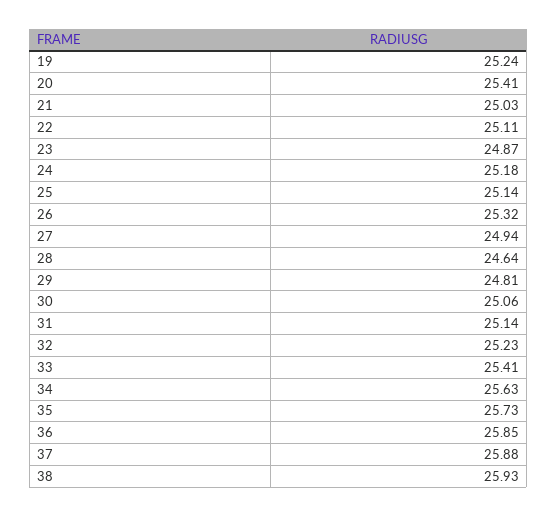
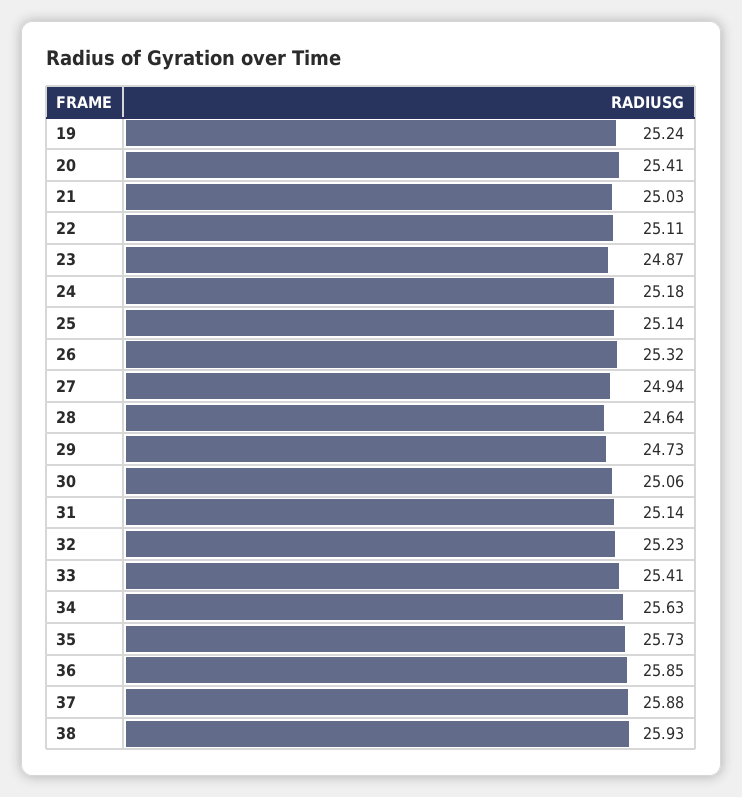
  {
    "19": 25.24,
    "20": 25.41,
    "21": 25.03,
    "22": 25.11,
    "23": 24.87,
    "24": 25.18,
    "25": 25.14,
    "26": 25.32,
    "27": 24.94,
    "28": 24.64,
-   "29": 24.81,
+   "29": 24.73,
    "30": 25.06,
    "31": 25.14,
    "32": 25.23,
    "33": 25.41,
    "34": 25.63,
    "35": 25.73,
    "36": 25.85,
    "37": 25.88,
    "38": 25.93
  }

